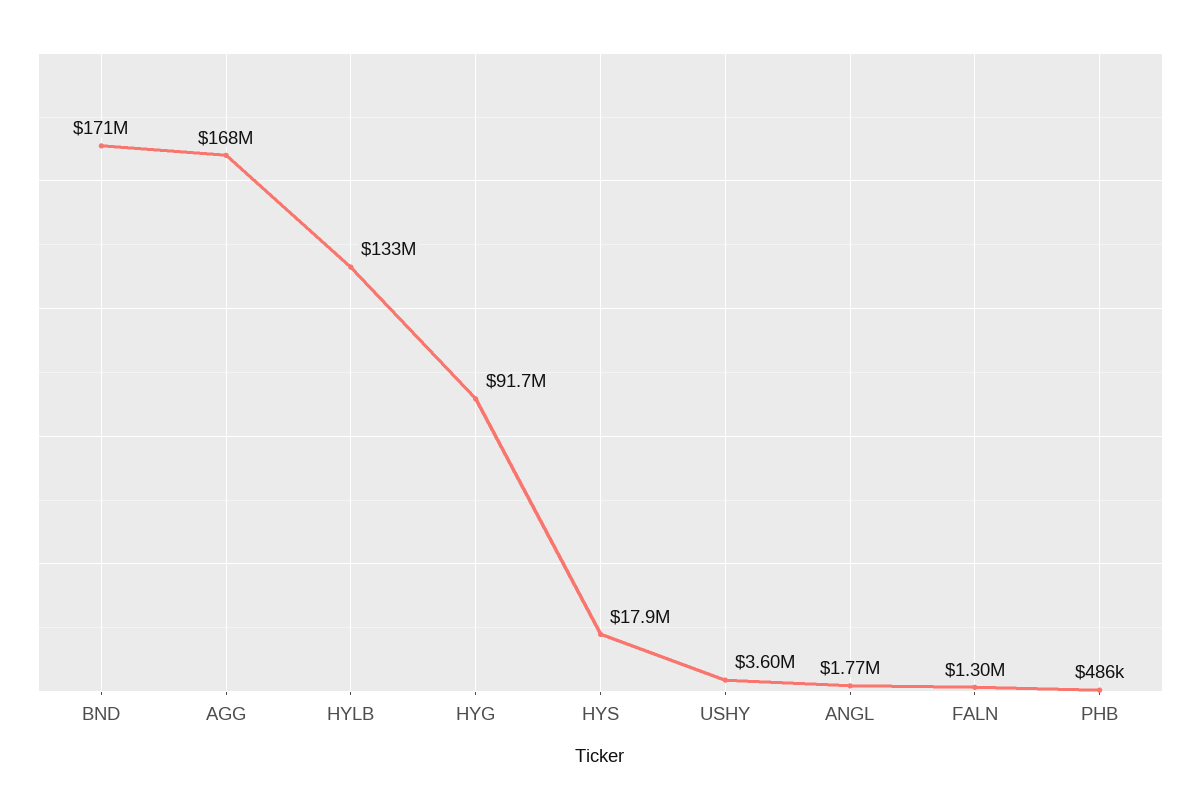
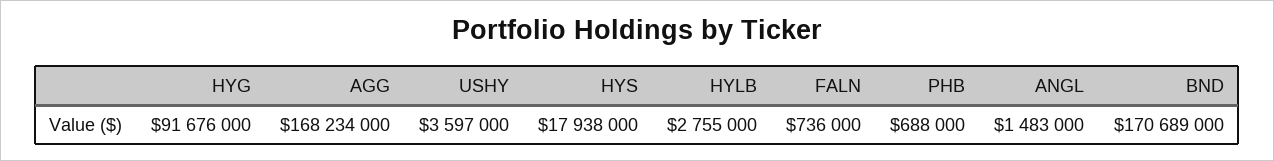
  {
    "BND": 170689000,
    "AGG": 168234000,
-   "HYLB": 133000000,
+   "HYLB": 2755000,
    "HYG": 91676000,
    "HYS": 17938000,
    "USHY": 3597000,
-   "ANGL": 1770000,
+   "ANGL": 1483000,
-   "FALN": 1300000,
+   "FALN": 736000,
-   "PHB": 486000
+   "PHB": 688000
  }

